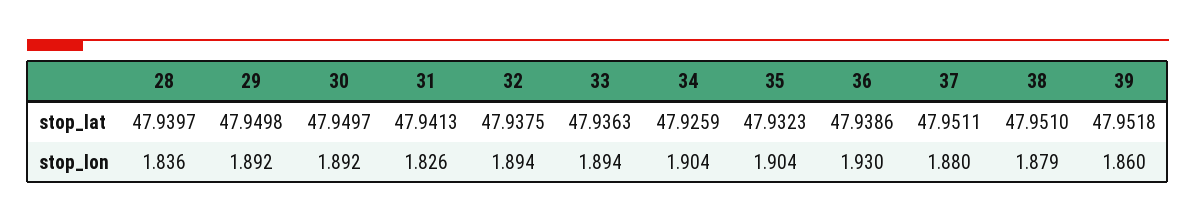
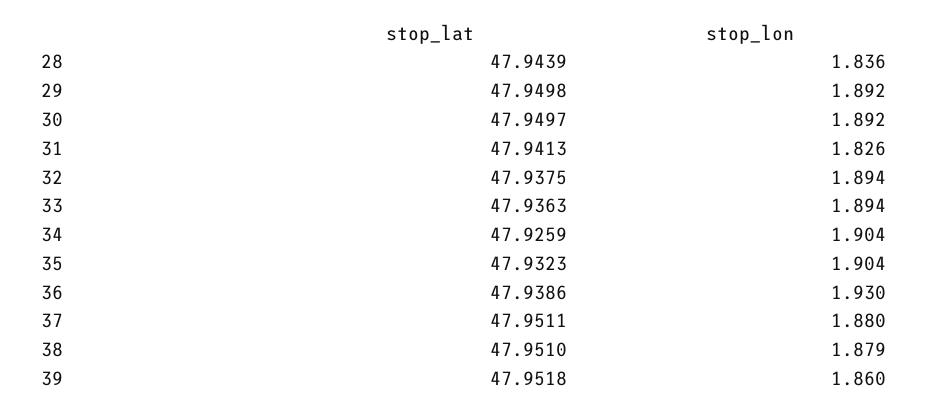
  {
    "28": {
-     "stop_lat": 47.9397,
+     "stop_lat": 47.9439,
      "stop_lon": 1.836
    },
    "29": {
      "stop_lat": 47.9498,
      "stop_lon": 1.892
    },
    "30": {
      "stop_lat": 47.9497,
      "stop_lon": 1.892
    },
    "31": {
      "stop_lat": 47.9413,
      "stop_lon": 1.826
    },
    "32": {
      "stop_lat": 47.9375,
      "stop_lon": 1.894
    },
    "33": {
      "stop_lat": 47.9363,
      "stop_lon": 1.894
    },
    "34": {
      "stop_lat": 47.9259,
      "stop_lon": 1.904
    },
    "35": {
      "stop_lat": 47.9323,
      "stop_lon": 1.904
    },
    "36": {
      "stop_lat": 47.9386,
      "stop_lon": 1.93
    },
    "37": {
      "stop_lat": 47.9511,
      "stop_lon": 1.88
    },
    "38": {
      "stop_lat": 47.951,
      "stop_lon": 1.879
    },
    "39": {
      "stop_lat": 47.9518,
      "stop_lon": 1.86
    }
  }

